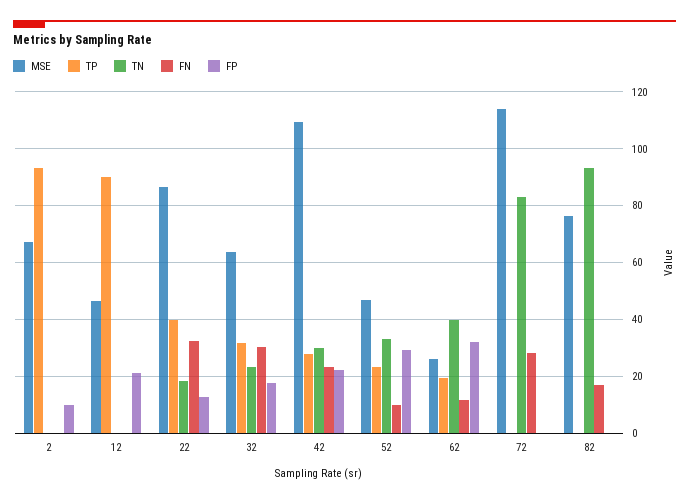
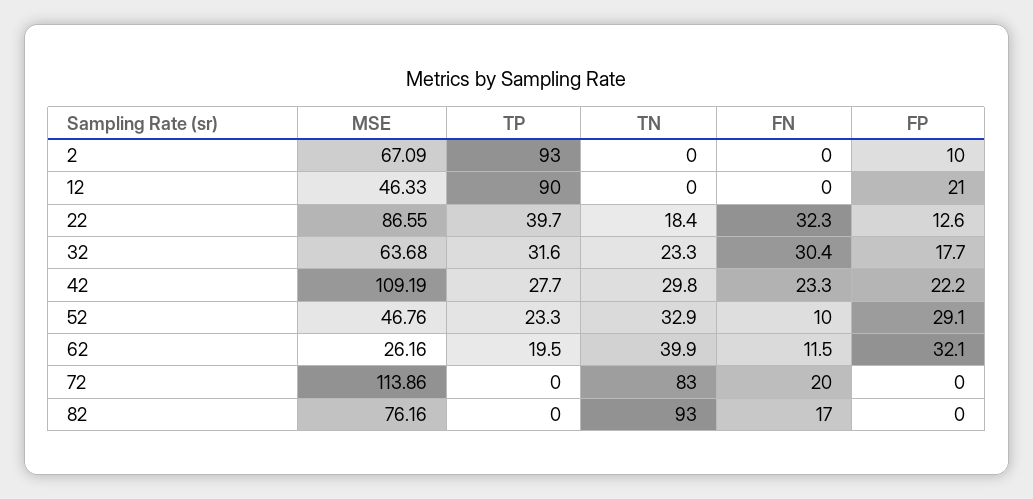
  {
    "MSE": {
      "2": 67.09,
      "12": 46.33,
      "22": 86.55,
      "32": 63.68,
      "42": 109.19,
      "52": 46.76,
      "62": 26.16,
      "72": 113.86,
      "82": 76.16
    },
    "TP": {
      "2": 93,
      "12": 90,
      "22": 39.7,
      "32": 31.6,
      "42": 27.7,
      "52": 23.3,
      "62": 19.5,
      "72": 0,
      "82": 0
    },
    "TN": {
      "2": 0,
      "12": 0,
      "22": 18.4,
      "32": 23.3,
      "42": 29.8,
      "52": 32.9,
      "62": 39.9,
      "72": 83,
      "82": 93
    },
    "FN": {
      "2": 0,
      "12": 0,
      "22": 32.3,
      "32": 30.4,
      "42": 23.3,
      "52": 10,
      "62": 11.5,
-     "72": 27.5,
+     "72": 20,
      "82": 17
    },
    "FP": {
      "2": 10,
      "12": 21,
      "22": 12.6,
      "32": 17.7,
      "42": 22.2,
      "52": 29.1,
      "62": 32.1,
      "72": 0,
      "82": 0
    }
  }

